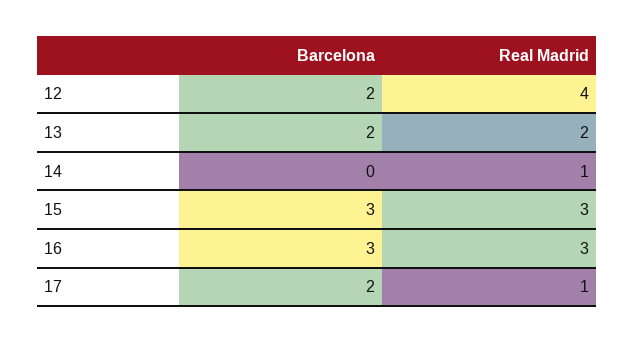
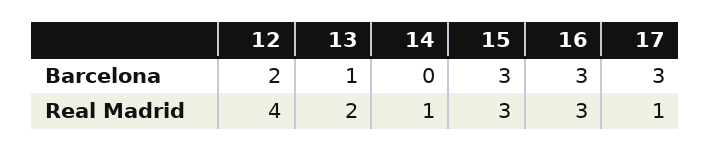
  {
    "Barcelona": {
      "12": 2,
-     "13": 2,
+     "13": 1,
      "14": 0,
      "15": 3,
      "16": 3,
-     "17": 2
+     "17": 3
    },
    "Real Madrid": {
      "12": 4,
      "13": 2,
      "14": 1,
      "15": 3,
      "16": 3,
      "17": 1
    }
  }

